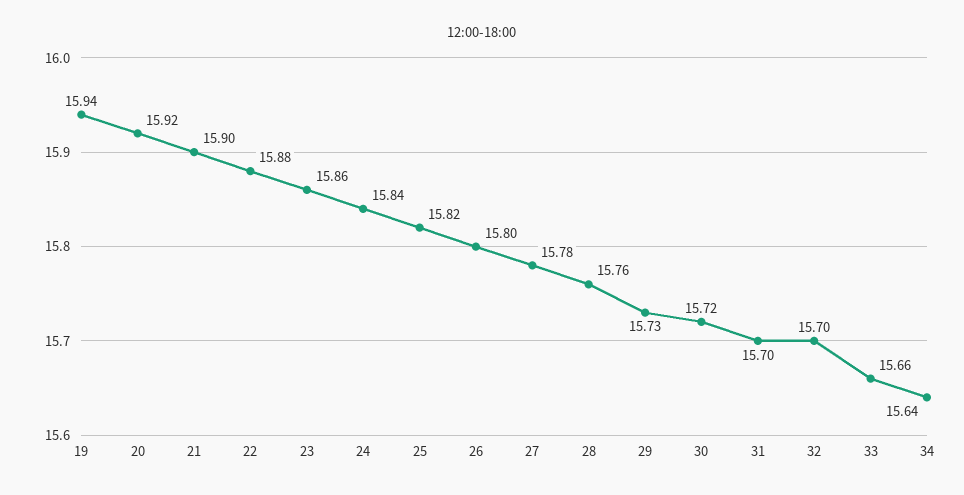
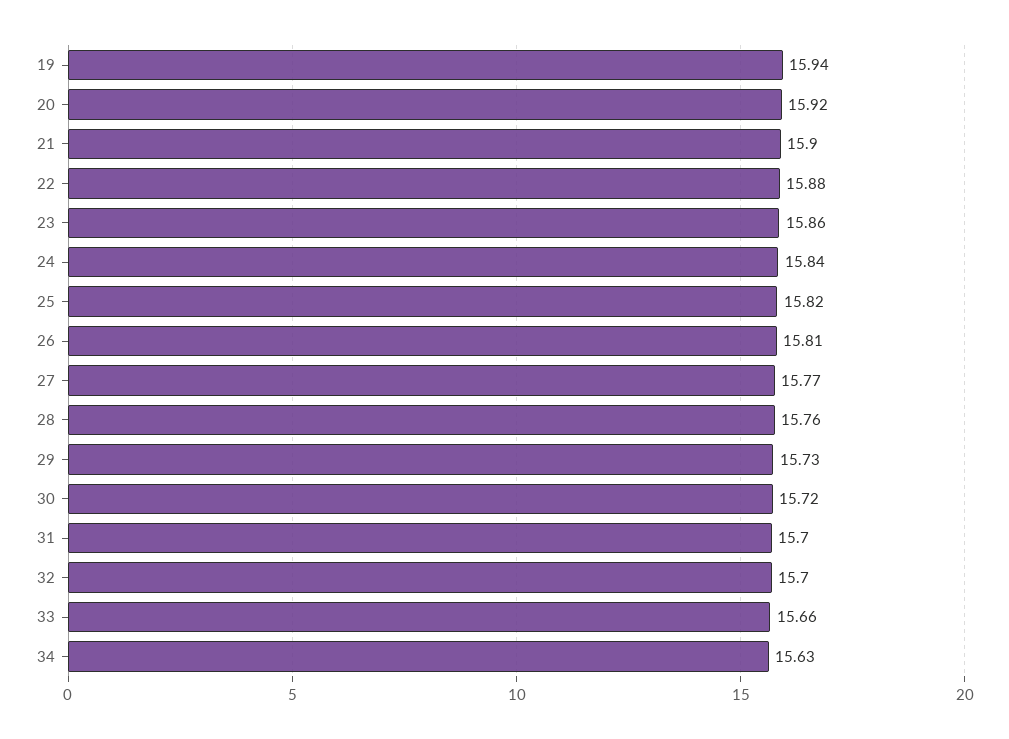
  {
    "19": 15.94,
    "20": 15.92,
    "21": 15.9,
    "22": 15.88,
    "23": 15.86,
    "24": 15.84,
    "25": 15.82,
-   "26": 15.8,
+   "26": 15.81,
-   "27": 15.78,
+   "27": 15.77,
    "28": 15.76,
    "29": 15.73,
    "30": 15.72,
    "31": 15.7,
    "32": 15.7,
    "33": 15.66,
-   "34": 15.64
+   "34": 15.63
  }

